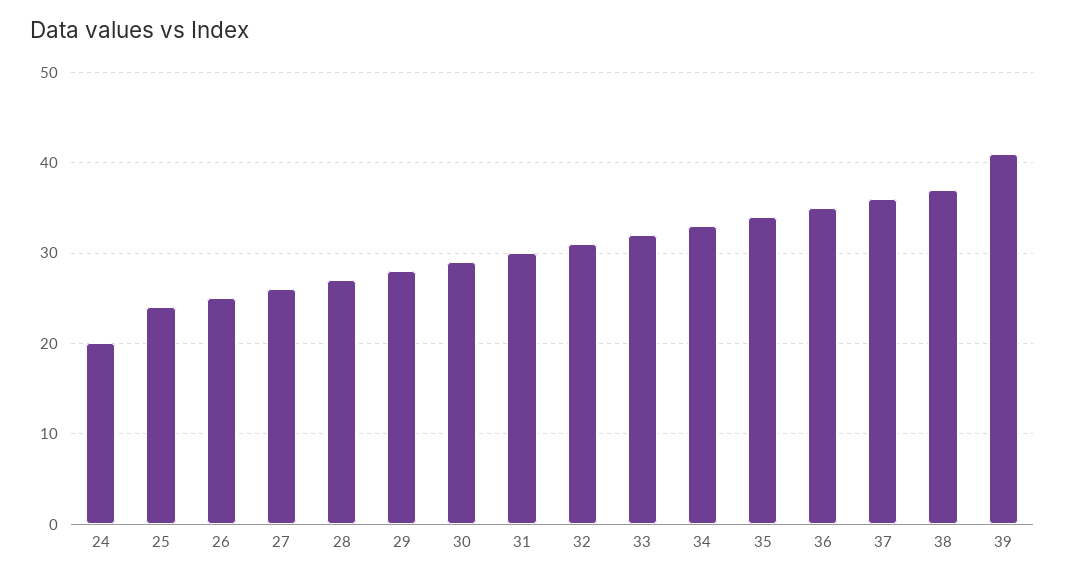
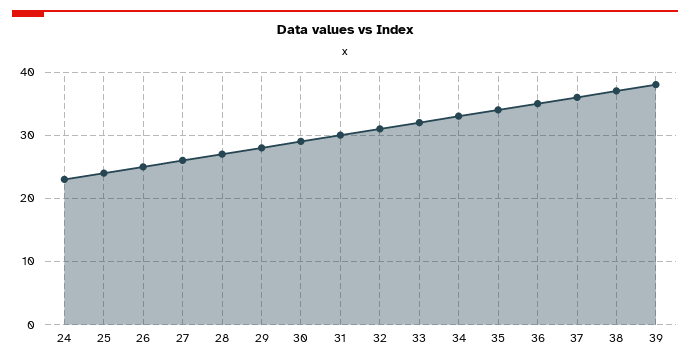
  {
-   "24": 20,
+   "24": 23,
    "25": 24,
    "26": 25,
    "27": 26,
    "28": 27,
    "29": 28,
    "30": 29,
    "31": 30,
    "32": 31,
    "33": 32,
    "34": 33,
    "35": 34,
    "36": 35,
    "37": 36,
    "38": 37,
-   "39": 41
+   "39": 38
  }

